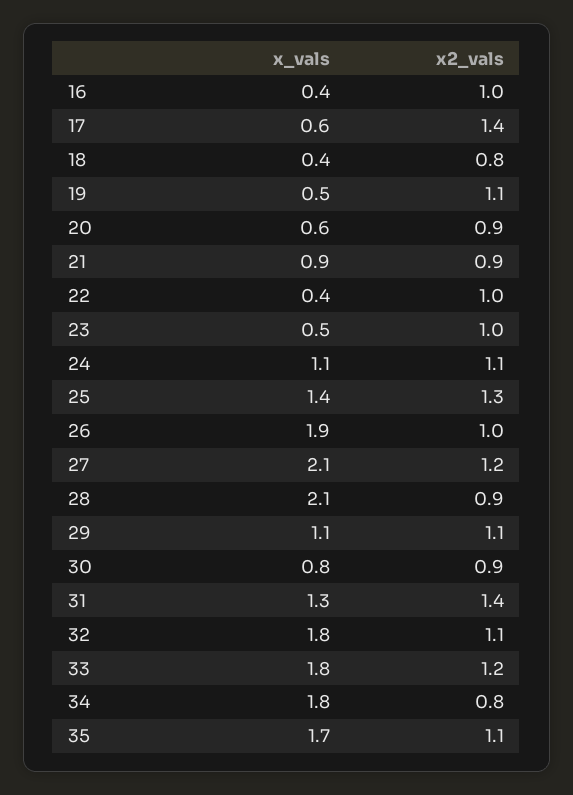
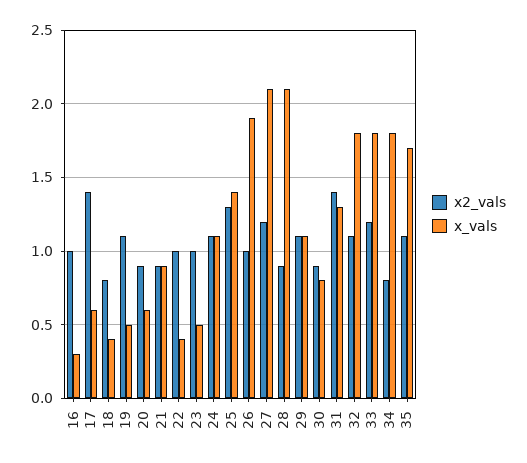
  {
    "x_vals": {
-     "16": 0.4,
+     "16": 0.3,
      "17": 0.6,
      "18": 0.4,
      "19": 0.5,
      "20": 0.6,
      "21": 0.9,
      "22": 0.4,
      "23": 0.5,
      "24": 1.1,
      "25": 1.4,
      "26": 1.9,
      "27": 2.1,
      "28": 2.1,
      "29": 1.1,
      "30": 0.8,
      "31": 1.3,
      "32": 1.8,
      "33": 1.8,
      "34": 1.8,
      "35": 1.7
    },
    "x2_vals": {
      "16": 1,
      "17": 1.4,
      "18": 0.8,
      "19": 1.1,
      "20": 0.9,
      "21": 0.9,
      "22": 1,
      "23": 1,
      "24": 1.1,
      "25": 1.3,
      "26": 1,
      "27": 1.2,
      "28": 0.9,
      "29": 1.1,
      "30": 0.9,
      "31": 1.4,
      "32": 1.1,
      "33": 1.2,
      "34": 0.8,
      "35": 1.1
    }
  }

